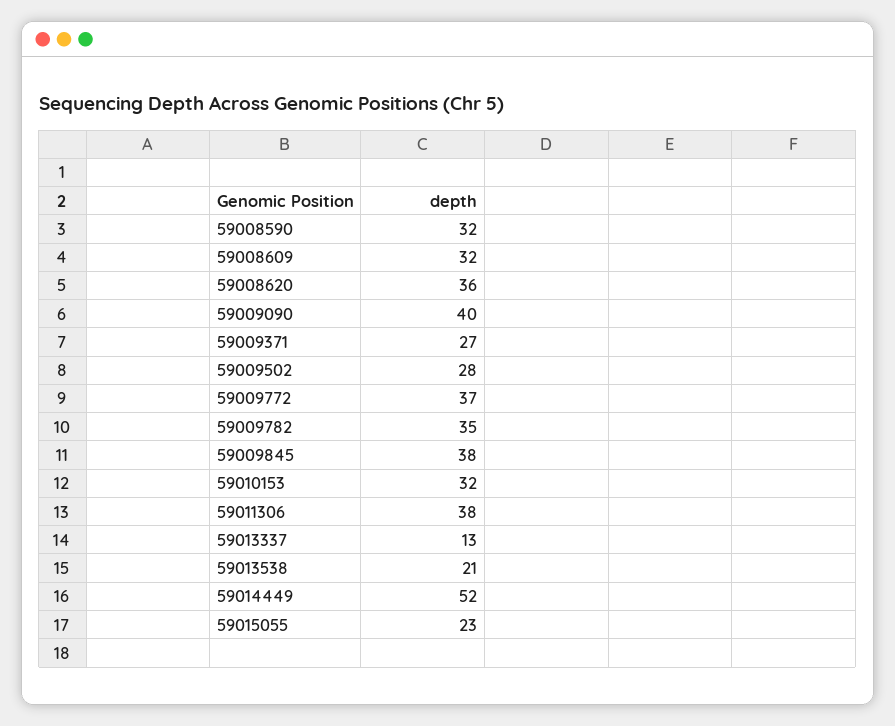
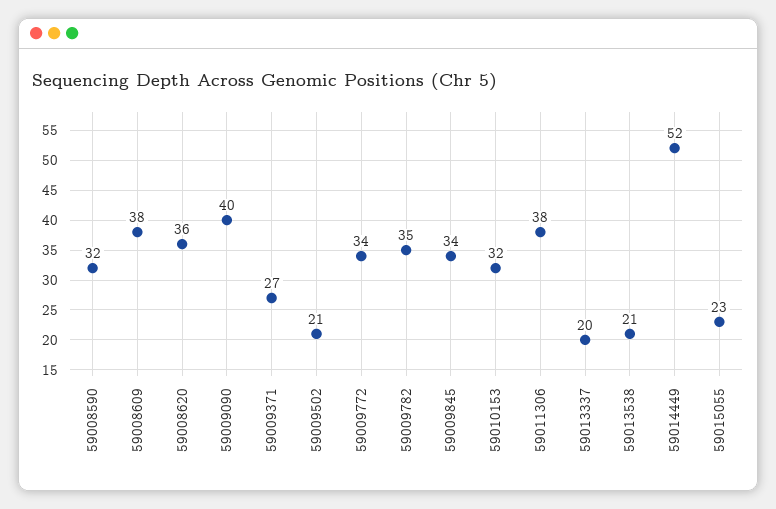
  {
    "59008590": 32,
-   "59008609": 32,
+   "59008609": 38,
    "59008620": 36,
    "59009090": 40,
    "59009371": 27,
-   "59009502": 28,
+   "59009502": 21,
-   "59009772": 37,
+   "59009772": 34,
    "59009782": 35,
-   "59009845": 38,
+   "59009845": 34,
    "59010153": 32,
    "59011306": 38,
-   "59013337": 13,
+   "59013337": 20,
    "59013538": 21,
    "59014449": 52,
    "59015055": 23
  }

